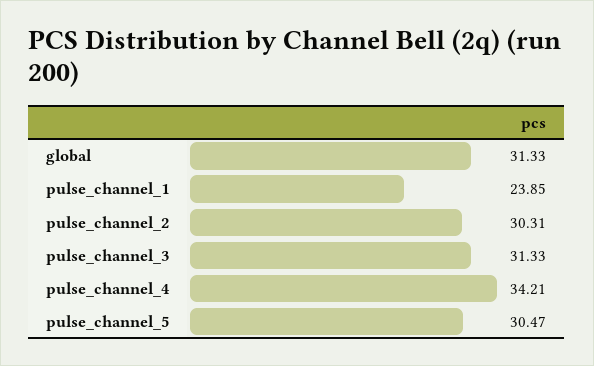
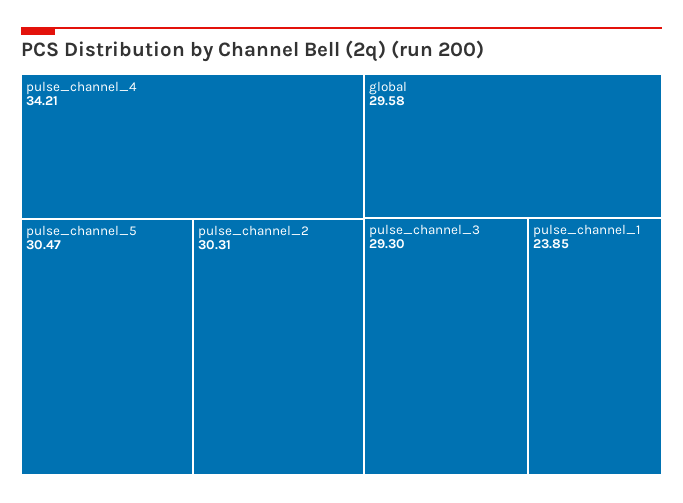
  {
-   "global": 31.33,
+   "global": 29.58,
    "pulse_channel_1": 23.85,
    "pulse_channel_2": 30.31,
-   "pulse_channel_3": 31.33,
+   "pulse_channel_3": 29.3,
    "pulse_channel_4": 34.21,
    "pulse_channel_5": 30.47
  }

